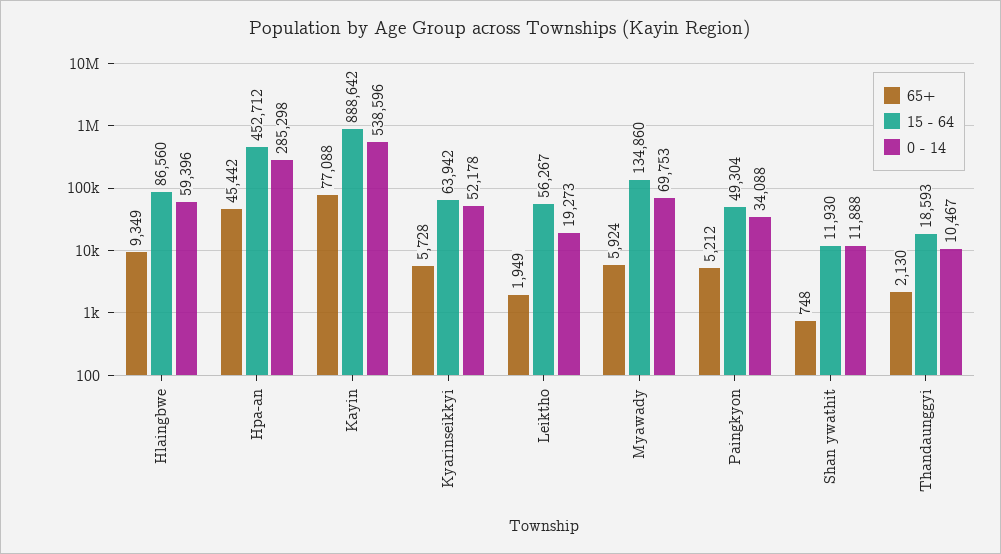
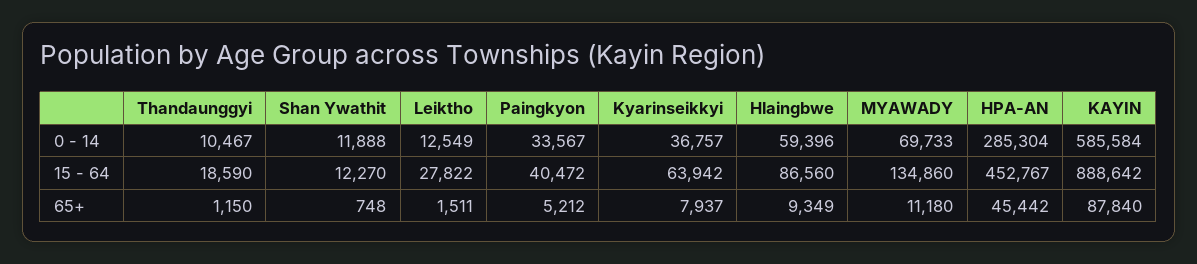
  {
    "65+": {
      "Hlaingbwe": 9349,
      "Hpa-an": 45442,
-     "Kayin": 77088,
+     "Kayin": 87840,
-     "Kyarinseikkyi": 5728,
+     "Kyarinseikkyi": 7937,
-     "Leiktho": 1949,
+     "Leiktho": 1511,
-     "Myawady": 5924,
+     "Myawady": 11180,
      "Paingkyon": 5212,
      "Shan ywathit": 748,
-     "Thandaunggyi": 2130
+     "Thandaunggyi": 1150
    },
    "15 - 64": {
      "Hlaingbwe": 86560,
-     "Hpa-an": 452712,
+     "Hpa-an": 452767,
      "Kayin": 888642,
      "Kyarinseikkyi": 63942,
-     "Leiktho": 56267,
+     "Leiktho": 27822,
      "Myawady": 134860,
-     "Paingkyon": 49304,
+     "Paingkyon": 40472,
-     "Shan ywathit": 11930,
+     "Shan ywathit": 12270,
-     "Thandaunggyi": 18593
+     "Thandaunggyi": 18590
    },
    "0 - 14": {
      "Hlaingbwe": 59396,
-     "Hpa-an": 285298,
+     "Hpa-an": 285304,
-     "Kayin": 538596,
+     "Kayin": 585584,
-     "Kyarinseikkyi": 52178,
+     "Kyarinseikkyi": 36757,
-     "Leiktho": 19273,
+     "Leiktho": 12549,
-     "Myawady": 69753,
+     "Myawady": 69733,
-     "Paingkyon": 34088,
+     "Paingkyon": 33567,
      "Shan ywathit": 11888,
      "Thandaunggyi": 10467
    }
  }

